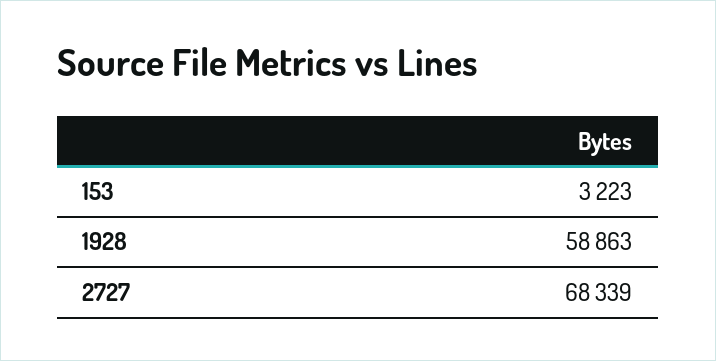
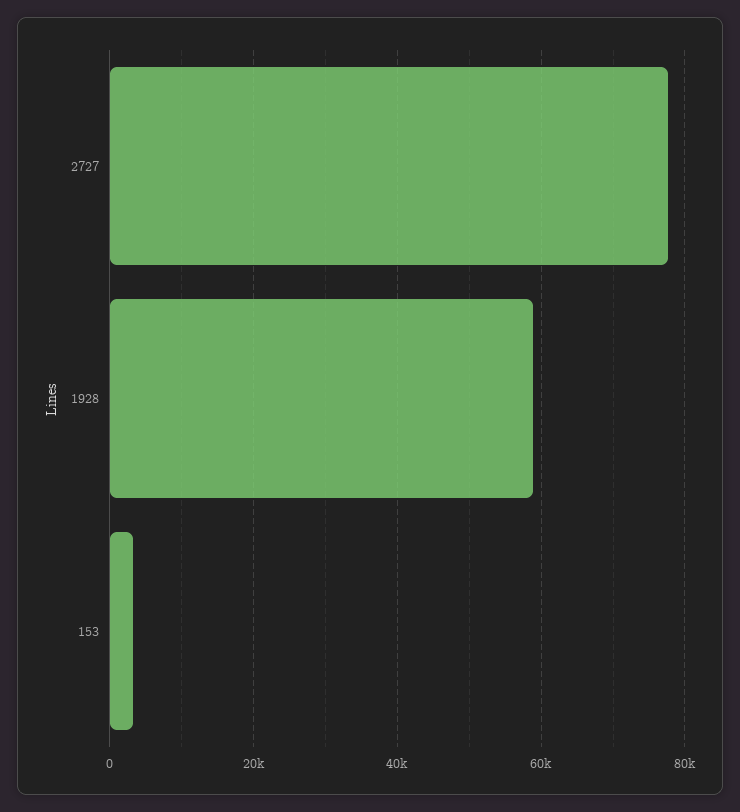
  {
    "153": 3223,
    "1928": 58863,
-   "2727": 68339
+   "2727": 78000
  }

